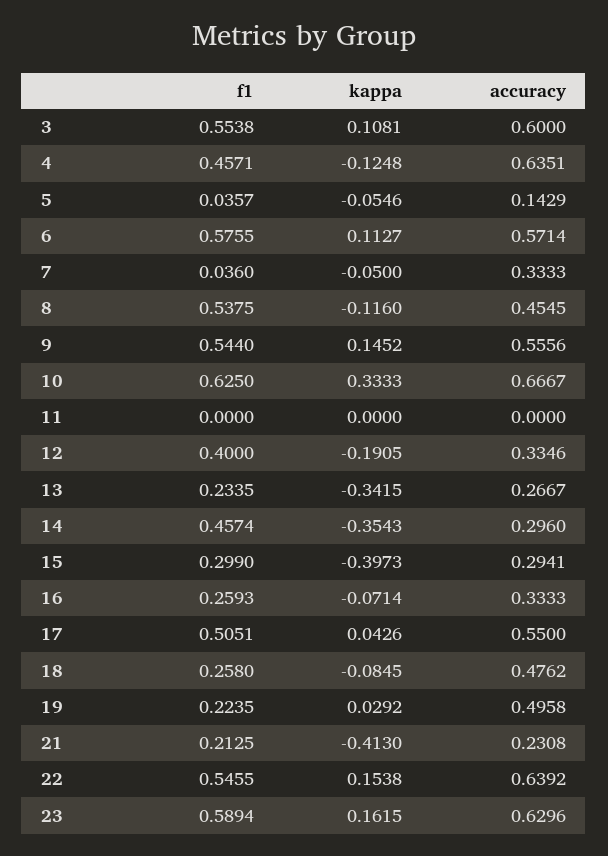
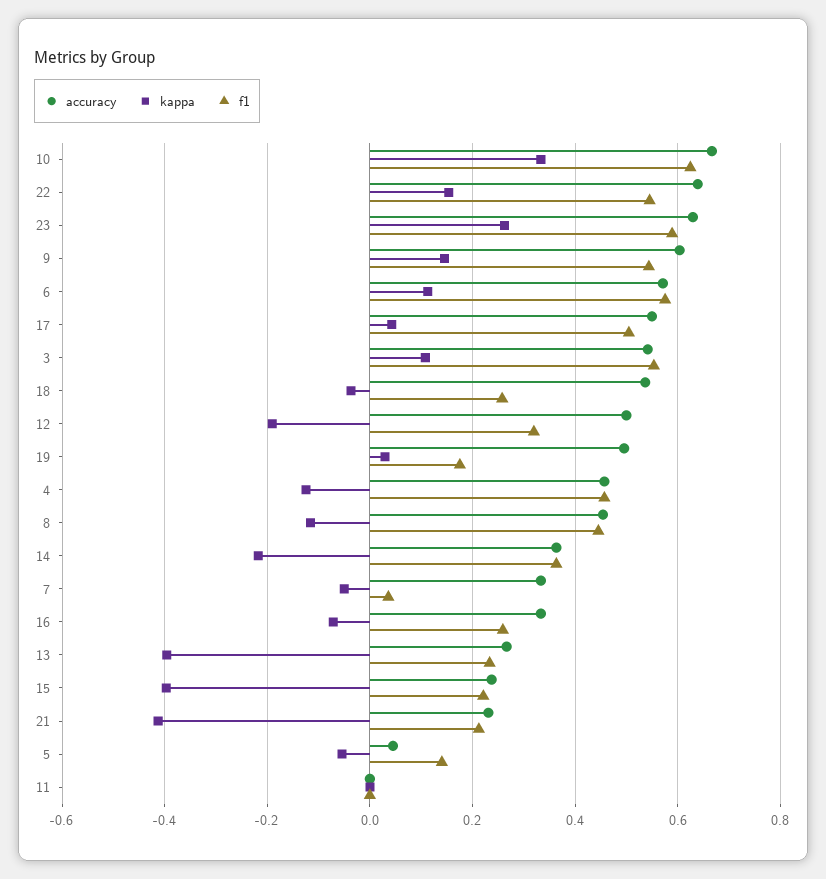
  {
    "f1": {
      "3": 0.5538,
      "4": 0.4571,
-     "5": 0.0357,
+     "5": 0.14,
      "6": 0.5755,
      "7": 0.036,
-     "8": 0.5375,
+     "8": 0.44,
      "9": 0.544,
      "10": 0.625,
      "11": 0,
-     "12": 0.4,
+     "12": 0.32,
      "13": 0.2335,
-     "14": 0.4574,
+     "14": 0.36,
-     "15": 0.299,
+     "15": 0.22,
      "16": 0.2593,
      "17": 0.5051,
      "18": 0.258,
-     "19": 0.2235,
+     "19": 0.18,
      "21": 0.2125,
      "22": 0.5455,
      "23": 0.5894
    },
    "kappa": {
      "3": 0.1081,
      "4": -0.1248,
      "5": -0.0546,
      "6": 0.1127,
      "7": -0.05,
      "8": -0.116,
      "9": 0.1452,
      "10": 0.3333,
      "11": 0,
      "12": -0.1905,
-     "13": -0.3415,
+     "13": -0.4,
-     "14": -0.3543,
+     "14": -0.22,
      "15": -0.3973,
      "16": -0.0714,
      "17": 0.0426,
-     "18": -0.0845,
+     "18": -0.04,
      "19": 0.0292,
      "21": -0.413,
      "22": 0.1538,
-     "23": 0.1615
+     "23": 0.26
    },
    "accuracy": {
-     "3": 0.6,
+     "3": 0.54,
-     "4": 0.6351,
+     "4": 0.46,
-     "5": 0.1429,
+     "5": 0.04,
      "6": 0.5714,
      "7": 0.3333,
      "8": 0.4545,
-     "9": 0.5556,
+     "9": 0.6,
      "10": 0.6667,
      "11": 0,
-     "12": 0.3346,
+     "12": 0.5,
      "13": 0.2667,
-     "14": 0.296,
+     "14": 0.36,
-     "15": 0.2941,
+     "15": 0.24,
      "16": 0.3333,
      "17": 0.55,
-     "18": 0.4762,
+     "18": 0.54,
      "19": 0.4958,
      "21": 0.2308,
      "22": 0.6392,
      "23": 0.6296
    }
  }

